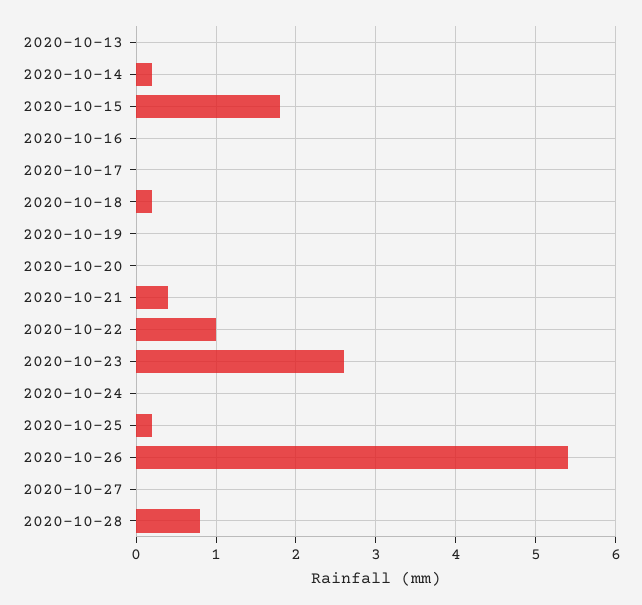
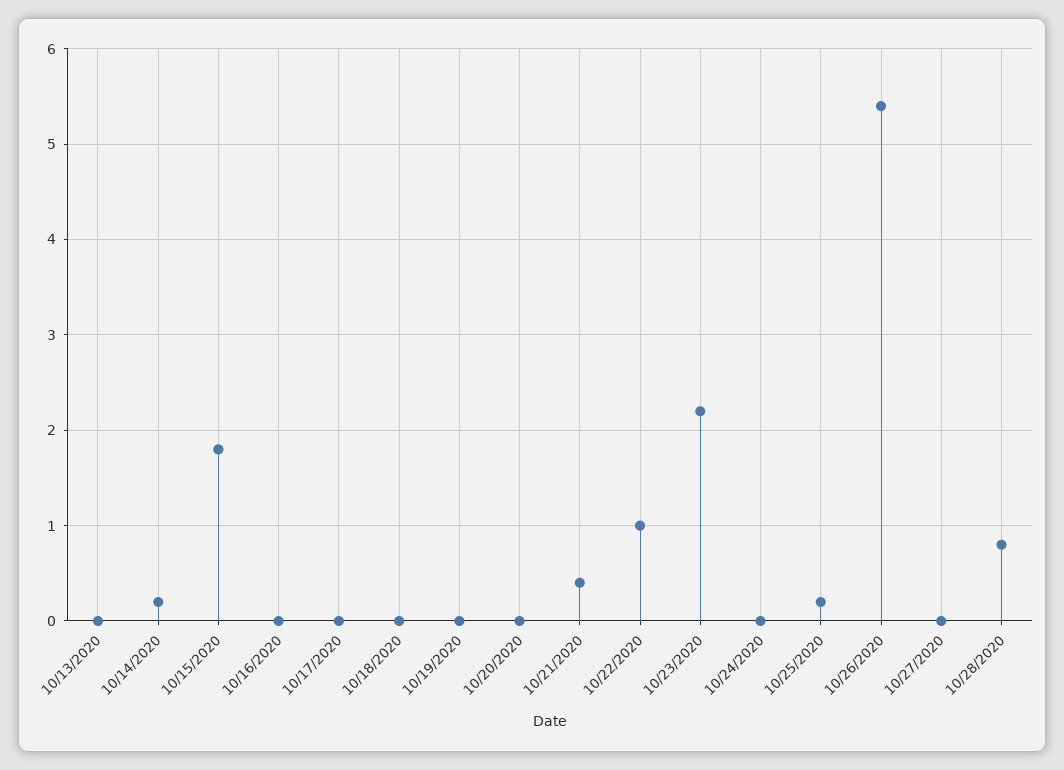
  {
    "2020-10-13": 0,
    "2020-10-14": 0.2,
    "2020-10-15": 1.8,
    "2020-10-16": 0,
    "2020-10-17": 0,
-   "2020-10-18": 0.2,
+   "2020-10-18": 0,
    "2020-10-19": 0,
    "2020-10-20": 0,
    "2020-10-21": 0.4,
    "2020-10-22": 1,
-   "2020-10-23": 2.6,
+   "2020-10-23": 2.2,
    "2020-10-24": 0,
    "2020-10-25": 0.2,
    "2020-10-26": 5.4,
    "2020-10-27": 0,
    "2020-10-28": 0.8
  }

